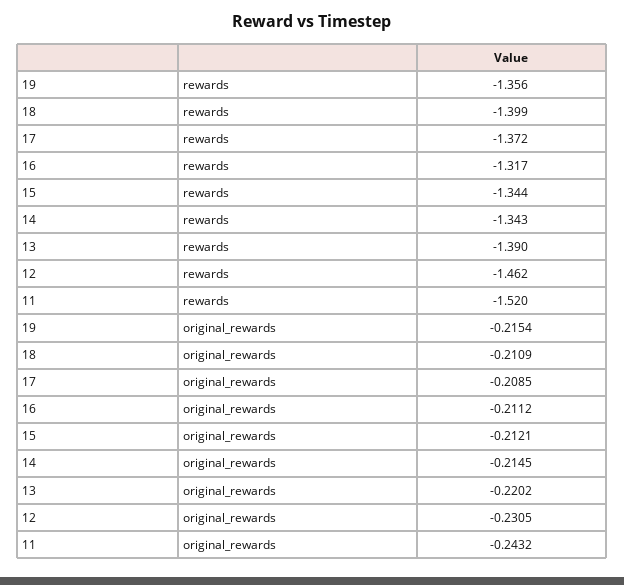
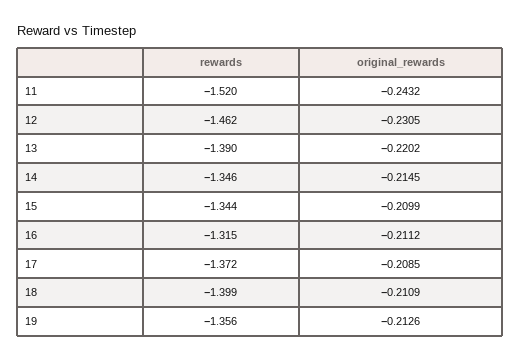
  {
    "19": {
      "rewards": -1.356,
-     "original_rewards": -0.2154
+     "original_rewards": -0.2126
    },
    "18": {
      "rewards": -1.399,
      "original_rewards": -0.2109
    },
    "17": {
      "rewards": -1.372,
      "original_rewards": -0.2085
    },
    "16": {
-     "rewards": -1.317,
+     "rewards": -1.315,
      "original_rewards": -0.2112
    },
    "15": {
      "rewards": -1.344,
-     "original_rewards": -0.2121
+     "original_rewards": -0.2099
    },
    "14": {
-     "rewards": -1.343,
+     "rewards": -1.346,
      "original_rewards": -0.2145
    },
    "13": {
      "rewards": -1.39,
      "original_rewards": -0.2202
    },
    "12": {
      "rewards": -1.462,
      "original_rewards": -0.2305
    },
    "11": {
      "rewards": -1.52,
      "original_rewards": -0.2432
    }
  }

